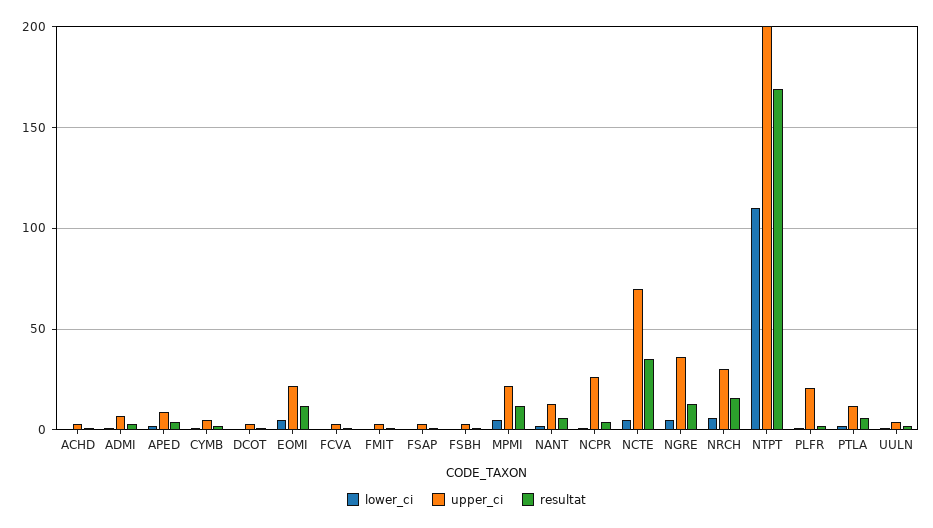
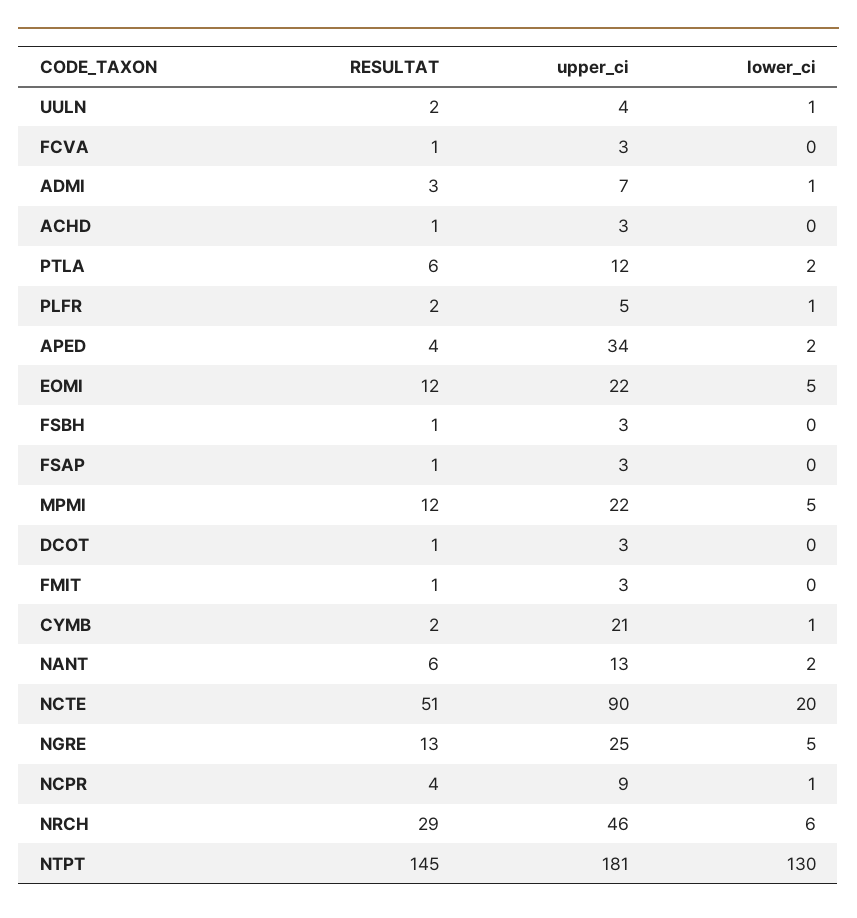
  {
    "lower_ci": {
      "ACHD": 0,
      "ADMI": 1,
      "APED": 2,
      "CYMB": 1,
      "DCOT": 0,
      "EOMI": 5,
      "FCVA": 0,
      "FMIT": 0,
      "FSAP": 0,
      "FSBH": 0,
      "MPMI": 5,
      "NANT": 2,
      "NCPR": 1,
-     "NCTE": 5,
+     "NCTE": 20,
      "NGRE": 5,
      "NRCH": 6,
-     "NTPT": 110,
+     "NTPT": 130,
      "PLFR": 1,
      "PTLA": 2,
      "UULN": 1
    },
    "upper_ci": {
      "ACHD": 3,
      "ADMI": 7,
-     "APED": 10,
+     "APED": 34,
-     "CYMB": 5,
+     "CYMB": 21,
      "DCOT": 3,
      "EOMI": 22,
      "FCVA": 3,
      "FMIT": 3,
      "FSAP": 3,
      "FSBH": 3,
      "MPMI": 22,
      "NANT": 13,
-     "NCPR": 25,
+     "NCPR": 9,
-     "NCTE": 70,
+     "NCTE": 90,
-     "NGRE": 35,
+     "NGRE": 25,
-     "NRCH": 30,
+     "NRCH": 46,
-     "NTPT": 200,
+     "NTPT": 181,
-     "PLFR": 20,
+     "PLFR": 5,
      "PTLA": 12,
      "UULN": 4
    },
    "resultat": {
      "ACHD": 1,
      "ADMI": 3,
      "APED": 4,
      "CYMB": 2,
      "DCOT": 1,
      "EOMI": 12,
      "FCVA": 1,
      "FMIT": 1,
      "FSAP": 1,
      "FSBH": 1,
      "MPMI": 12,
      "NANT": 6,
      "NCPR": 4,
-     "NCTE": 35,
+     "NCTE": 51,
      "NGRE": 13,
-     "NRCH": 15,
+     "NRCH": 29,
-     "NTPT": 170,
+     "NTPT": 145,
      "PLFR": 2,
      "PTLA": 6,
      "UULN": 2
    }
  }

